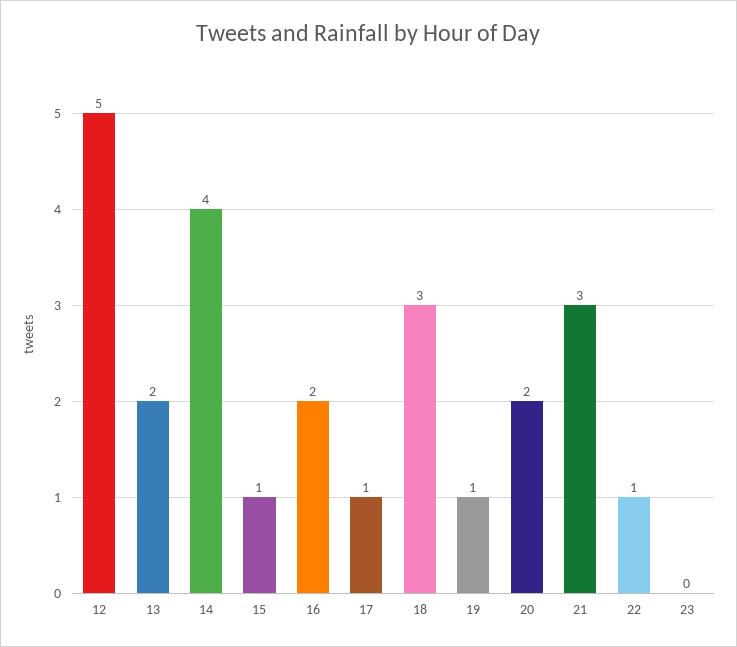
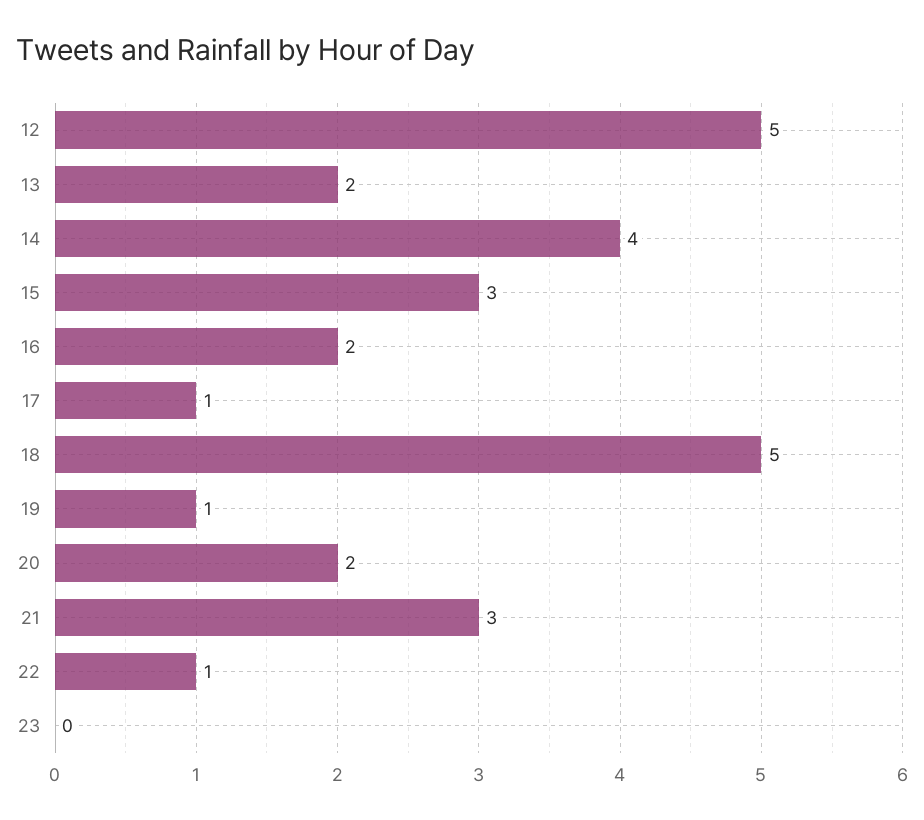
  {
    "12": 5,
    "13": 2,
    "14": 4,
-   "15": 1,
+   "15": 3,
    "16": 2,
    "17": 1,
-   "18": 3,
+   "18": 5,
    "19": 1,
    "20": 2,
    "21": 3,
    "22": 1,
    "23": 0
  }

